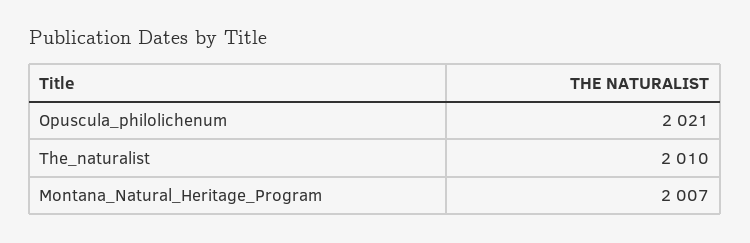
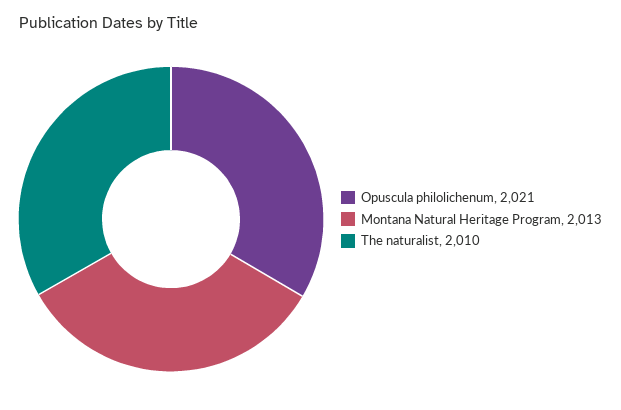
  {
    "Opuscula_philolichenum": 2021,
    "The_naturalist": 2010,
-   "Montana_Natural_Heritage_Program": 2007
+   "Montana_Natural_Heritage_Program": 2013
  }

